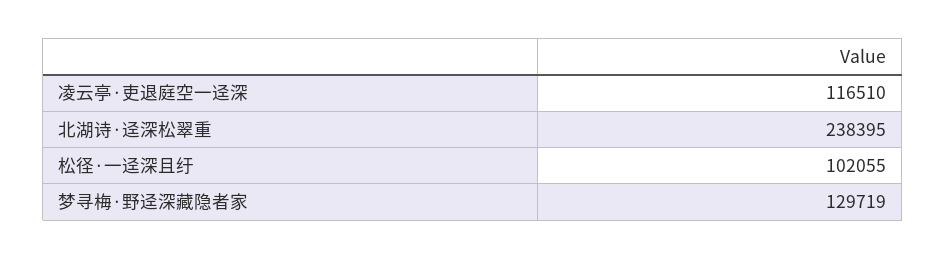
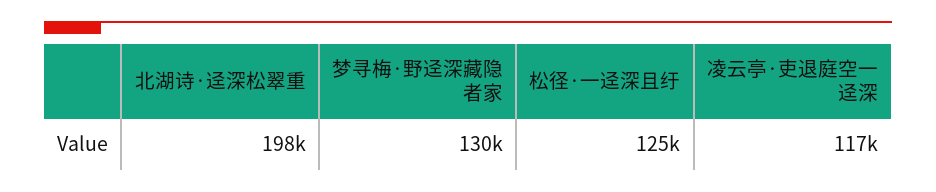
  {
    "凌云亭·吏退庭空一迳深": 116510,
-   "北湖诗·迳深松翠重": 238395,
+   "北湖诗·迳深松翠重": 198000,
-   "松径·一迳深且纡": 102055,
+   "松径·一迳深且纡": 125000,
    "梦寻梅·野迳深藏隐者家": 129719
  }

